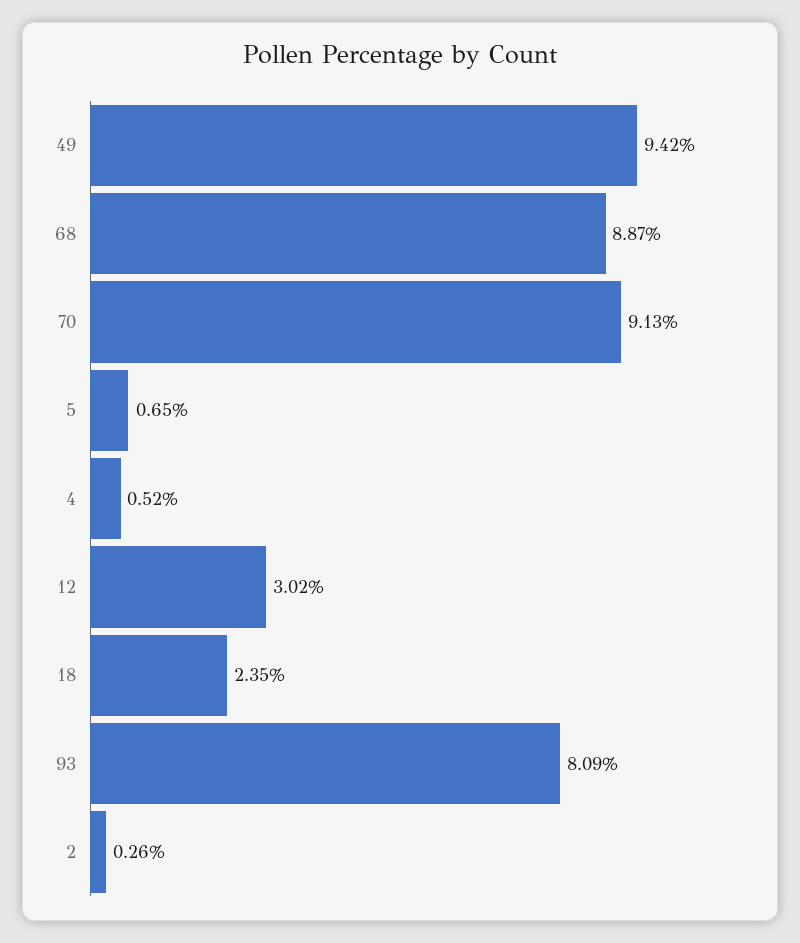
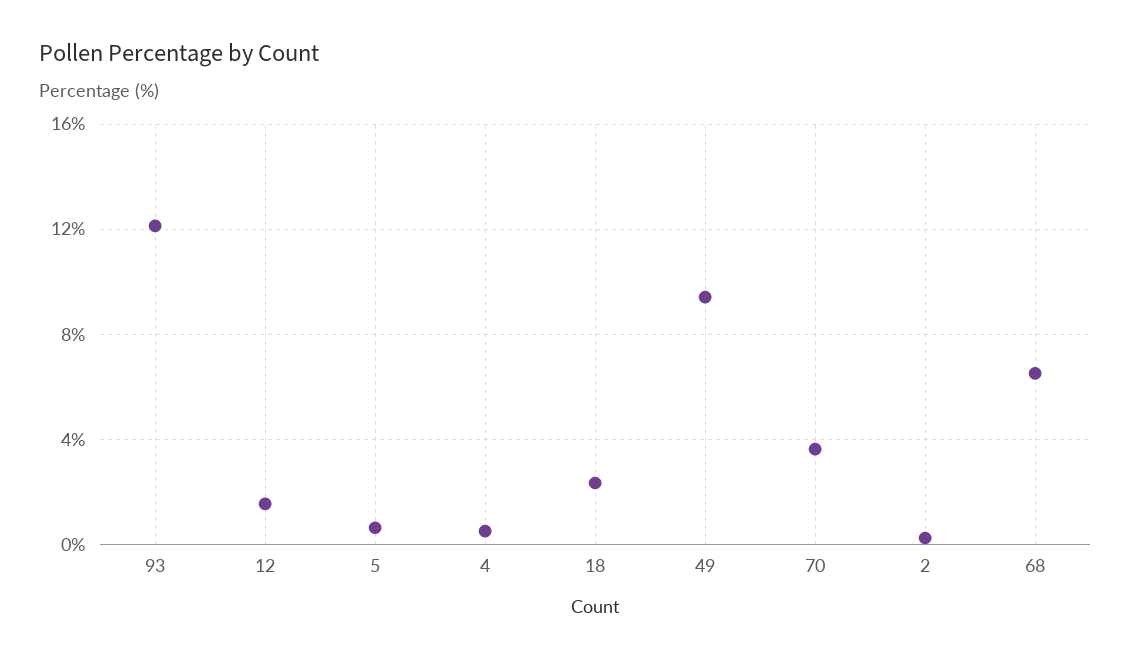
  {
    "49": 9.42,
-   "68": 8.87,
+   "68": 6.5,
-   "70": 9.13,
+   "70": 3.5,
    "5": 0.65,
    "4": 0.52,
-   "12": 3.02,
+   "12": 1.5,
    "18": 2.35,
-   "93": 8.09,
+   "93": 12,
    "2": 0.26
  }

